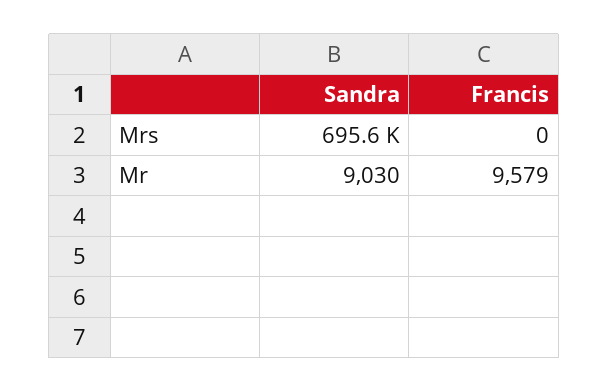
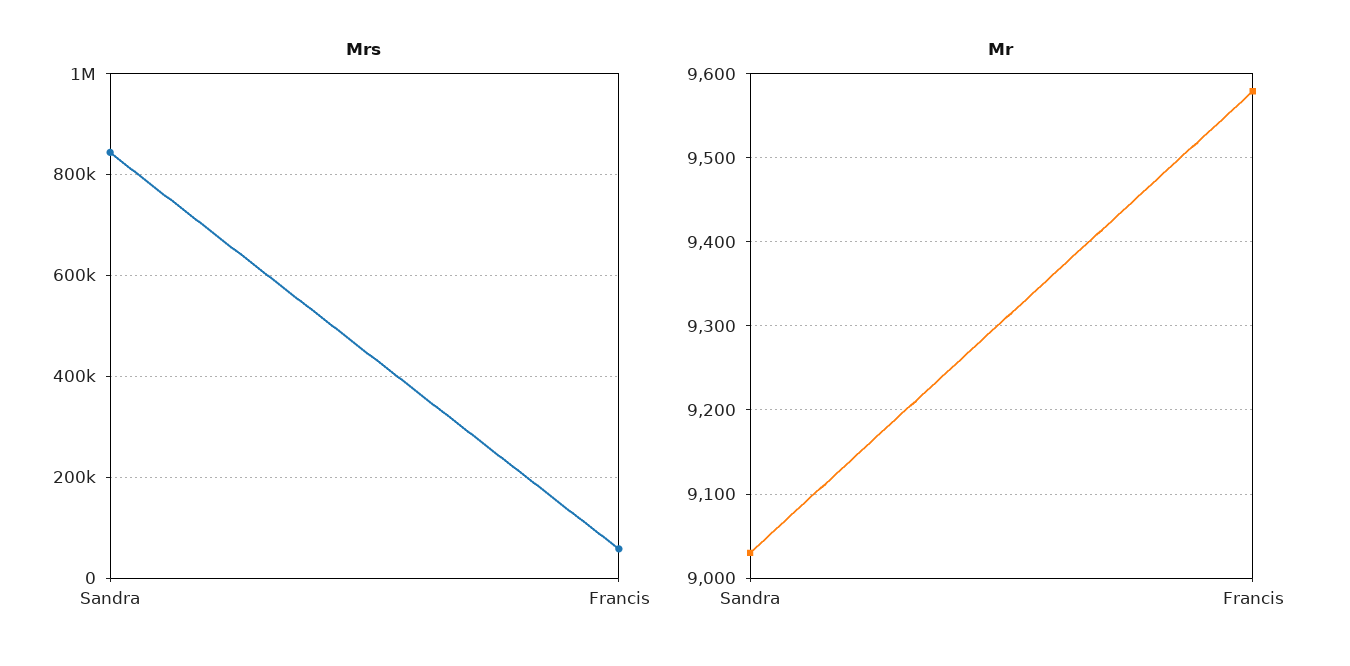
  {
    "Mrs": {
-     "Sandra": 695600,
+     "Sandra": 840000,
-     "Francis": 0
+     "Francis": 60000
    },
    "Mr": {
      "Sandra": 9030,
      "Francis": 9579
    }
  }

